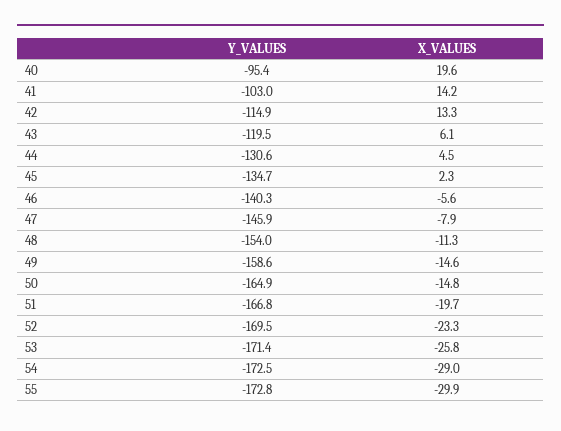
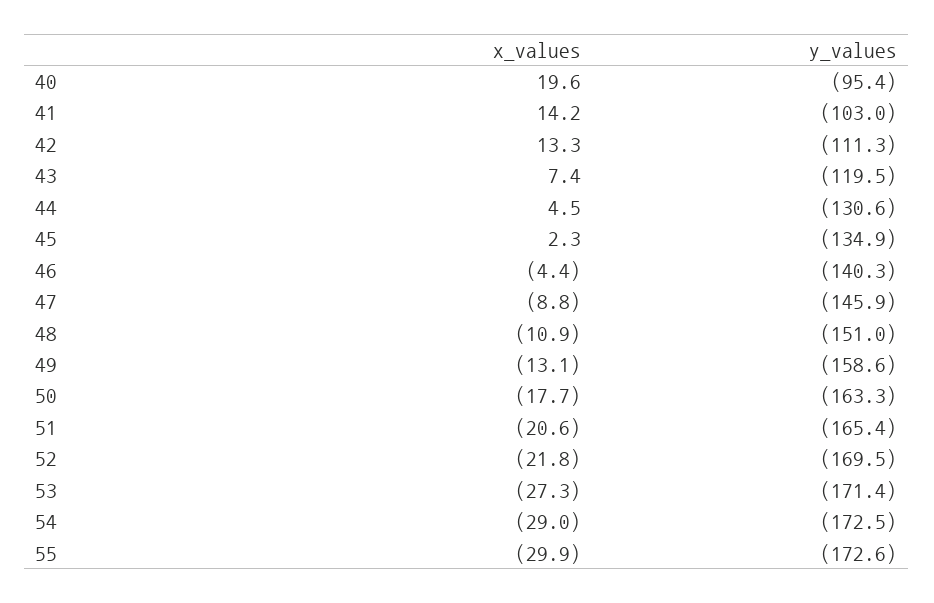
  {
    "Y_VALUES": {
      "40": -95.4,
      "41": -103,
-     "42": -114.9,
+     "42": -111.3,
      "43": -119.5,
      "44": -130.6,
-     "45": -134.7,
+     "45": -134.9,
      "46": -140.3,
      "47": -145.9,
-     "48": -154,
+     "48": -151,
      "49": -158.6,
-     "50": -164.9,
+     "50": -163.3,
-     "51": -166.8,
+     "51": -165.4,
      "52": -169.5,
      "53": -171.4,
      "54": -172.5,
-     "55": -172.8
+     "55": -172.6
    },
    "X_VALUES": {
      "40": 19.6,
      "41": 14.2,
      "42": 13.3,
-     "43": 6.1,
+     "43": 7.4,
      "44": 4.5,
      "45": 2.3,
-     "46": -5.6,
+     "46": -4.4,
-     "47": -7.9,
+     "47": -8.8,
-     "48": -11.3,
+     "48": -10.9,
-     "49": -14.6,
+     "49": -13.1,
-     "50": -14.8,
+     "50": -17.7,
-     "51": -19.7,
+     "51": -20.6,
-     "52": -23.3,
+     "52": -21.8,
-     "53": -25.8,
+     "53": -27.3,
      "54": -29,
      "55": -29.9
    }
  }

